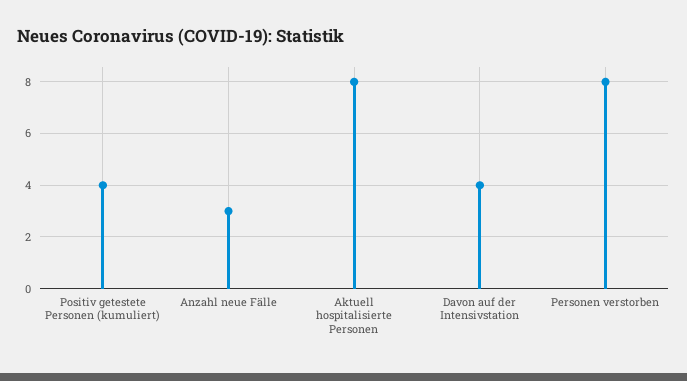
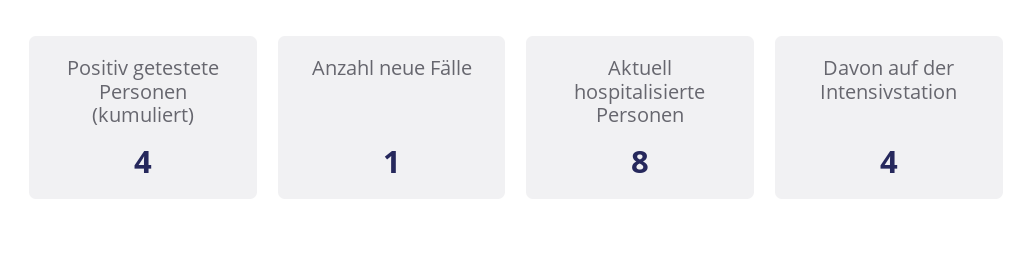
  {
    "Positiv getestete Personen (kumuliert)": 4,
-   "Anzahl neue Fälle": 3,
+   "Anzahl neue Fälle": 1,
    "Aktuell hospitalisierte Personen": 8,
-   "Davon auf der Intensivstation": 4,
+   "Davon auf der Intensivstation": 4
-   "Personen verstorben": 8
  }

